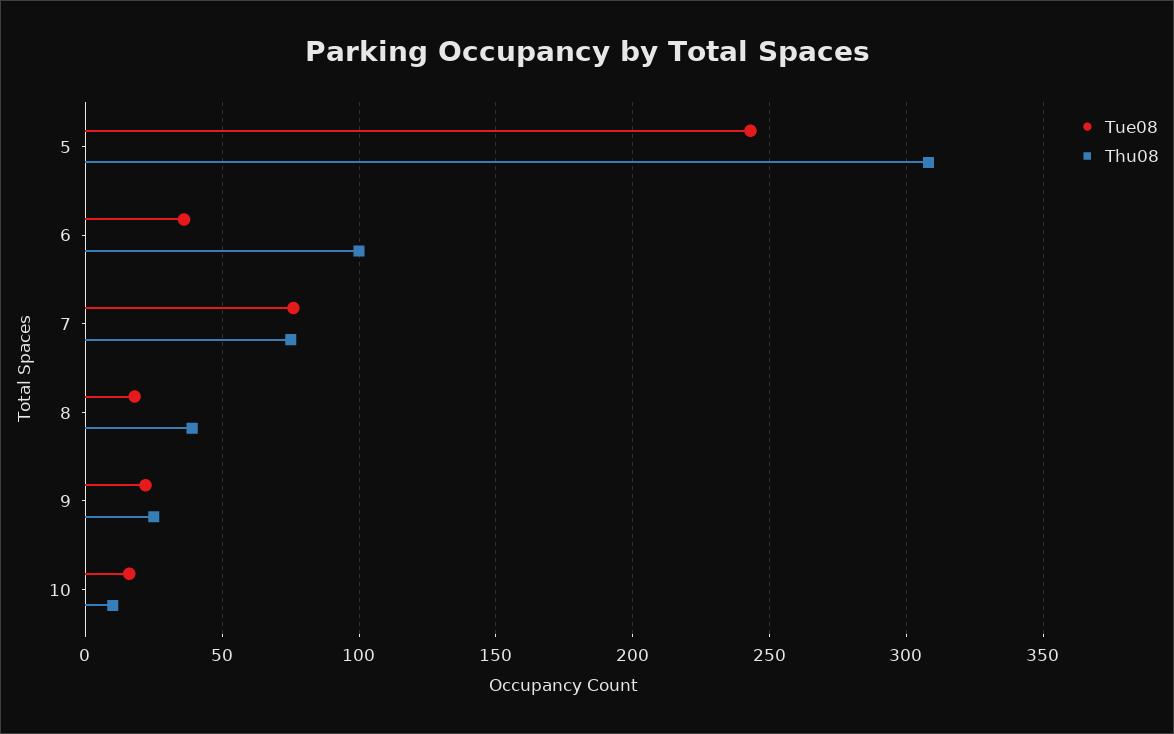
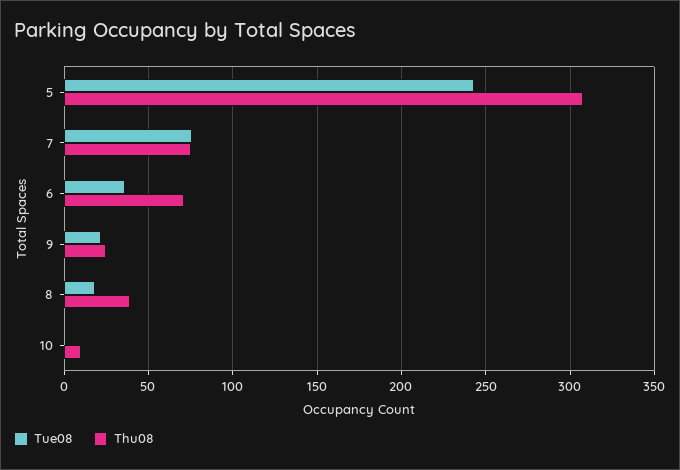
  {
    "Tue08": {
      "5": 245,
      "6": 35,
      "7": 75,
      "8": 20,
      "9": 20,
-     "10": 15
+     "10": 0
    },
    "Thu08": {
      "5": 310,
-     "6": 100,
+     "6": 70,
      "7": 75,
      "8": 40,
      "9": 25,
      "10": 10
    }
  }

